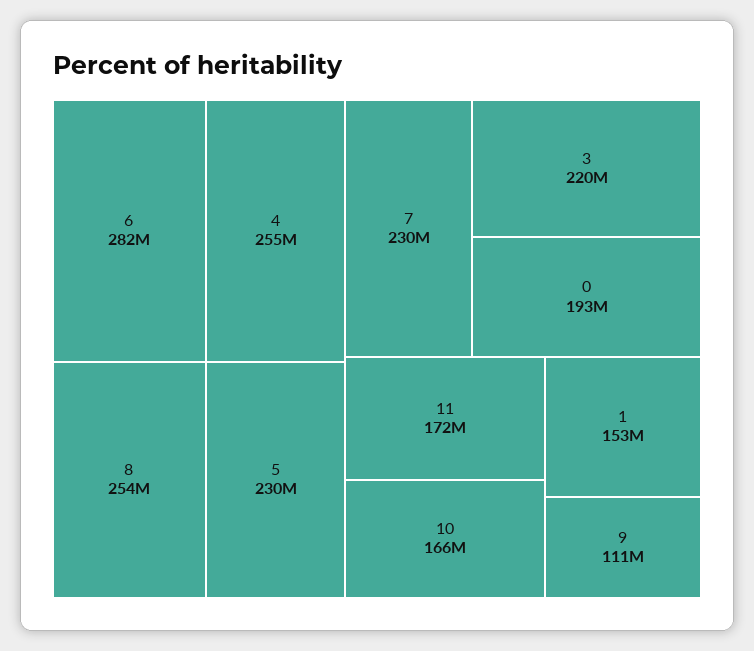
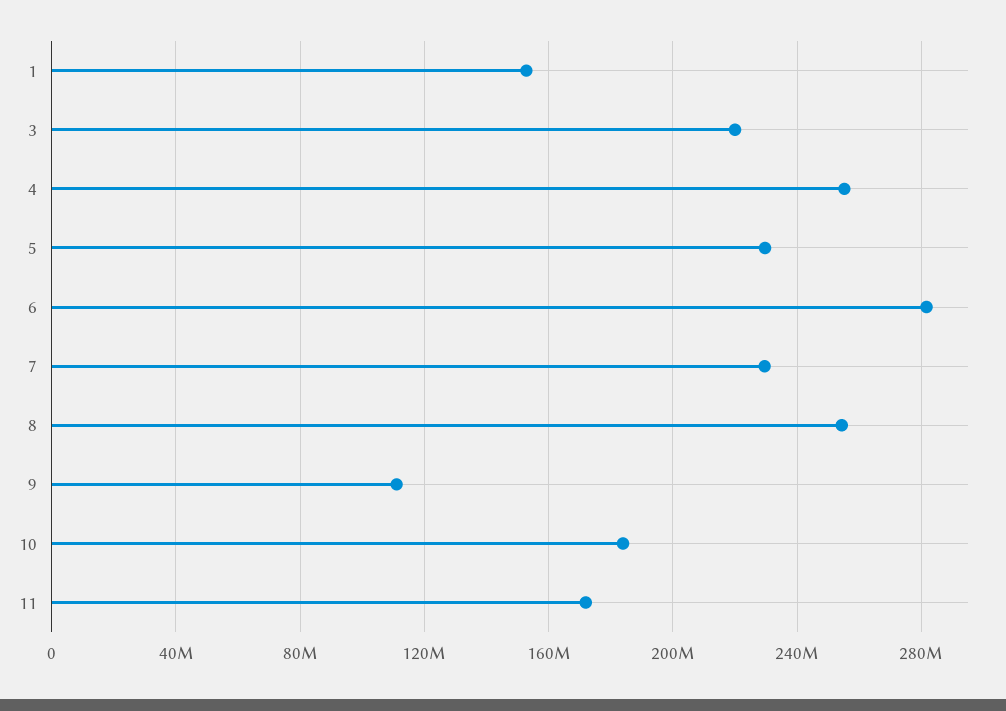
  {
    "6": 282000000,
    "4": 255000000,
    "8": 254000000,
    "5": 230000000,
    "7": 230000000,
    "3": 220000000,
-   "0": 193000000,
    "11": 172000000,
-   "10": 166000000,
+   "10": 185000000,
    "1": 153000000,
    "9": 111000000
  }

